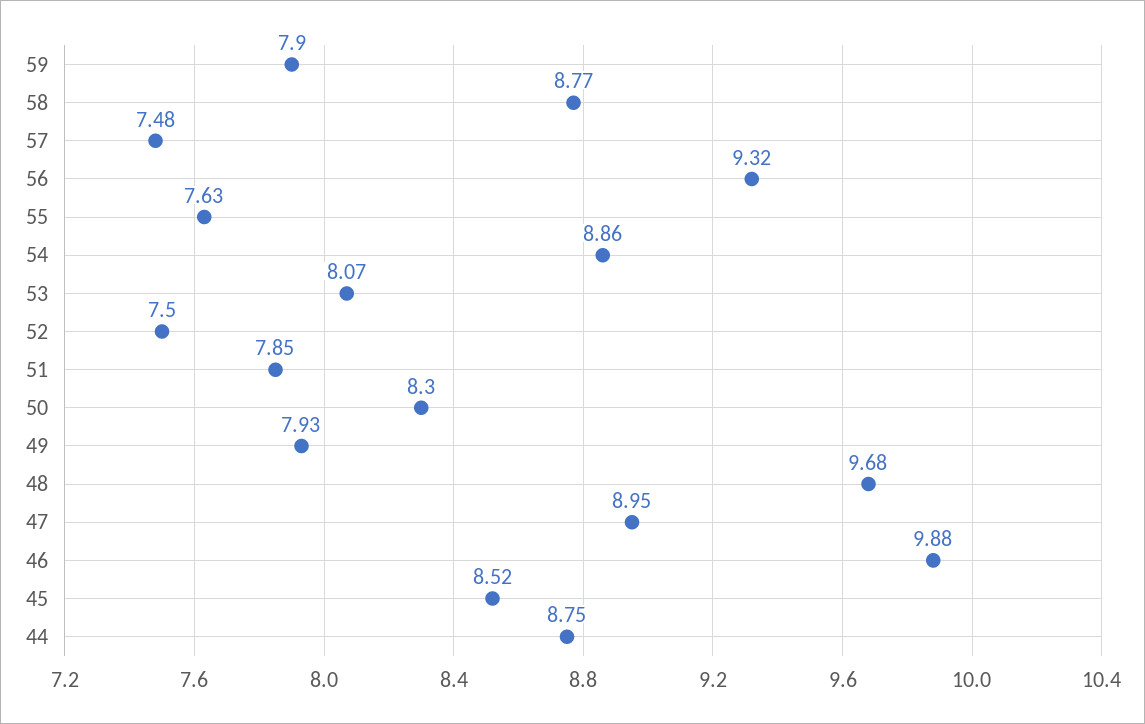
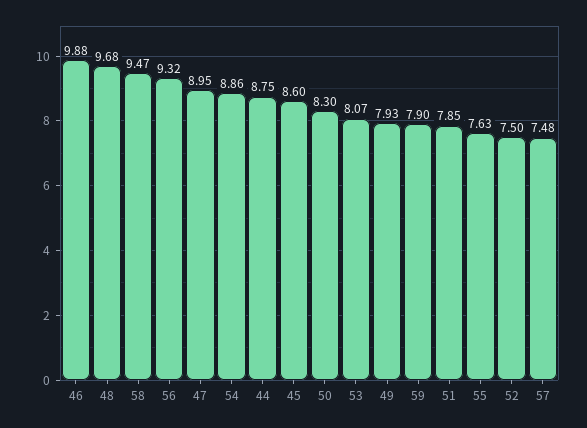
  {
    "59": 7.9,
-   "58": 8.77,
+   "58": 9.47,
    "57": 7.48,
    "56": 9.32,
    "55": 7.63,
    "54": 8.86,
    "53": 8.07,
    "52": 7.5,
    "51": 7.85,
    "50": 8.3,
    "49": 7.93,
    "48": 9.68,
    "47": 8.95,
    "46": 9.88,
-   "45": 8.52,
+   "45": 8.6,
    "44": 8.75
  }

